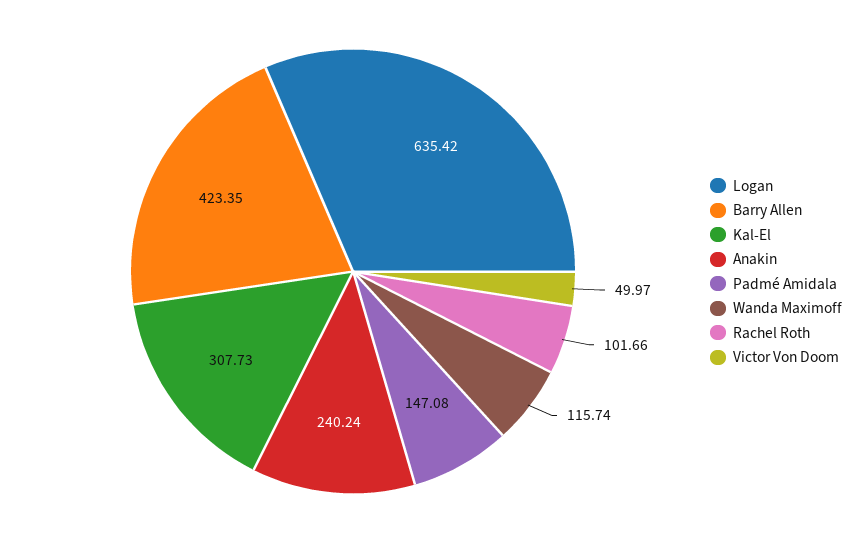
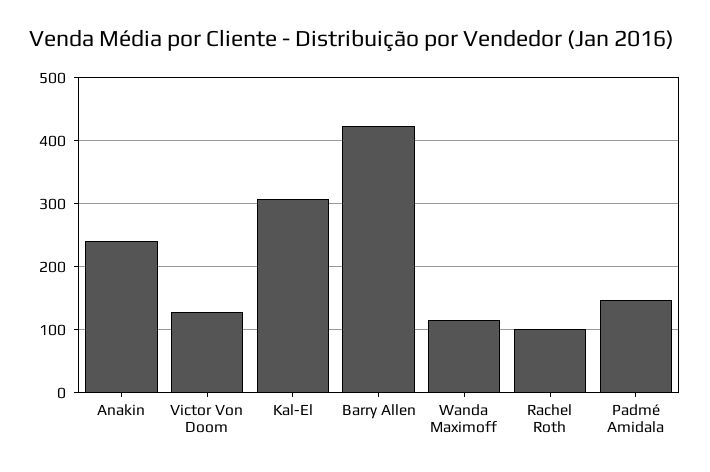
  {
-   "Logan": 635.42,
    "Barry Allen": 423.35,
    "Kal-El": 307.73,
    "Anakin": 240.24,
    "Padmé Amidala": 147.08,
    "Wanda Maximoff": 115.74,
    "Rachel Roth": 101.66,
-   "Victor Von Doom": 49.97
+   "Victor Von Doom": 130
  }

